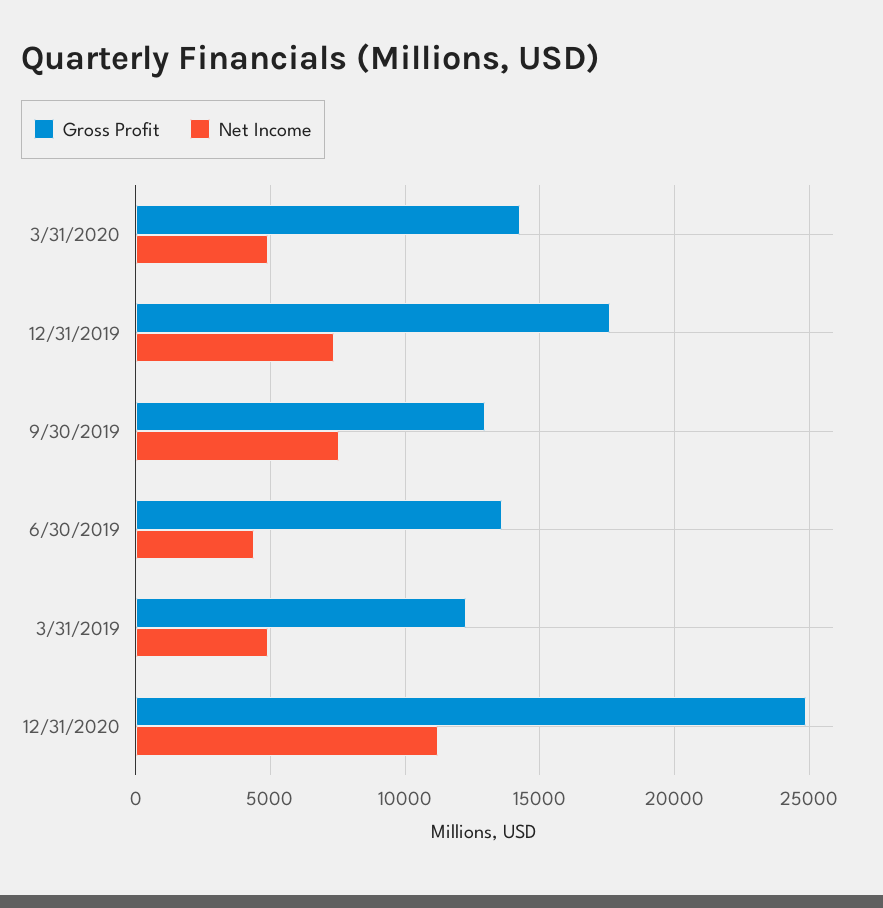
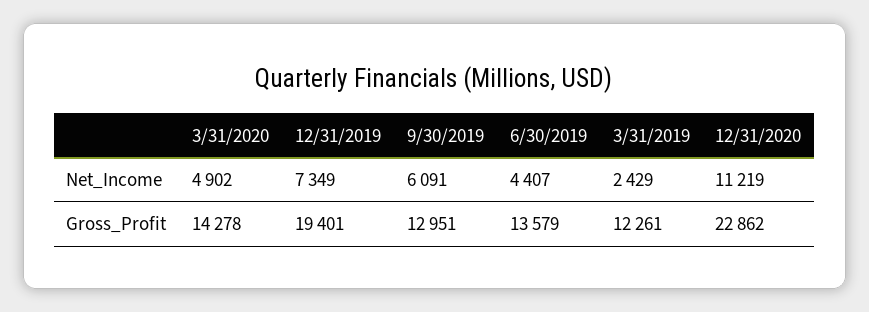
  {
    "Gross Profit": {
      "3/31/2020": 14278,
-     "12/31/2019": 17500,
+     "12/31/2019": 19401,
      "9/30/2019": 12951,
      "6/30/2019": 13579,
      "3/31/2019": 12261,
-     "12/31/2020": 25000
+     "12/31/2020": 22862
    },
    "Net Income": {
      "3/31/2020": 4902,
      "12/31/2019": 7349,
-     "9/30/2019": 7500,
+     "9/30/2019": 6091,
      "6/30/2019": 4407,
-     "3/31/2019": 5000,
+     "3/31/2019": 2429,
      "12/31/2020": 11219
    }
  }

